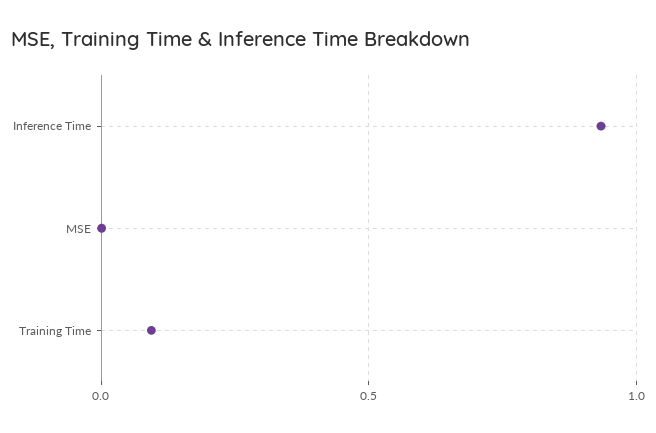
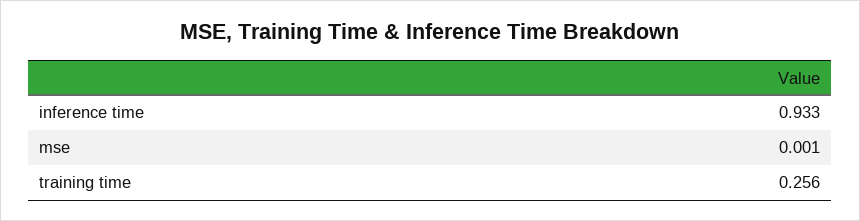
  {
    "Inference Time": 0.933,
    "MSE": 0.001,
-   "Training Time": 0.1
+   "Training Time": 0.256
  }

